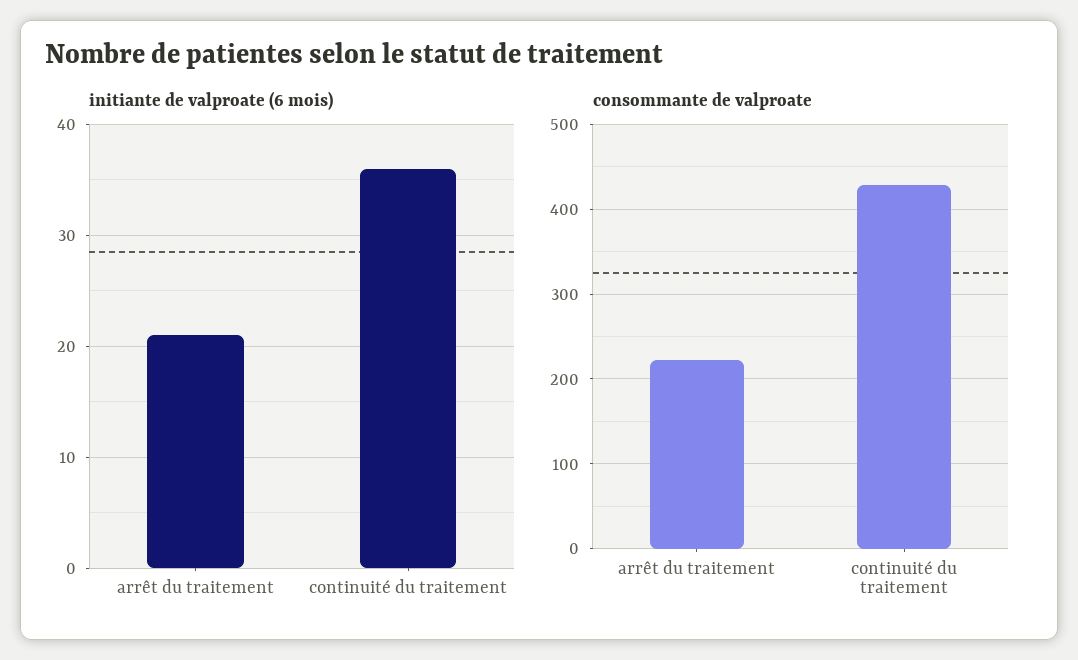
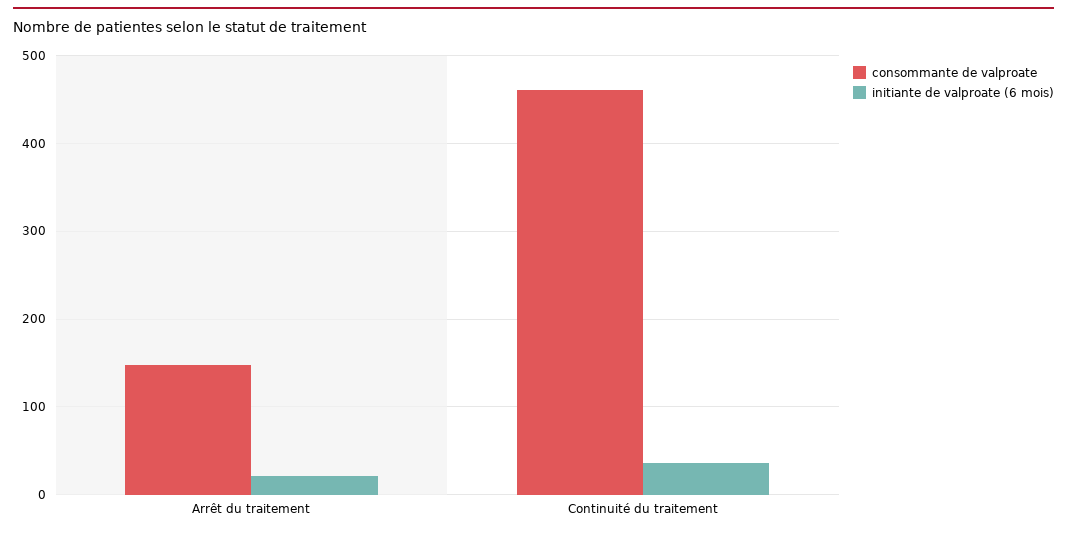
  {
    "initiante de valproate (6 mois)": {
      "arrêt du traitement": 21,
      "continuité du traitement": 36
    },
    "consommante de valproate": {
-     "arrêt du traitement": 220,
+     "arrêt du traitement": 150,
-     "continuité du traitement": 430
+     "continuité du traitement": 460
    }
  }

